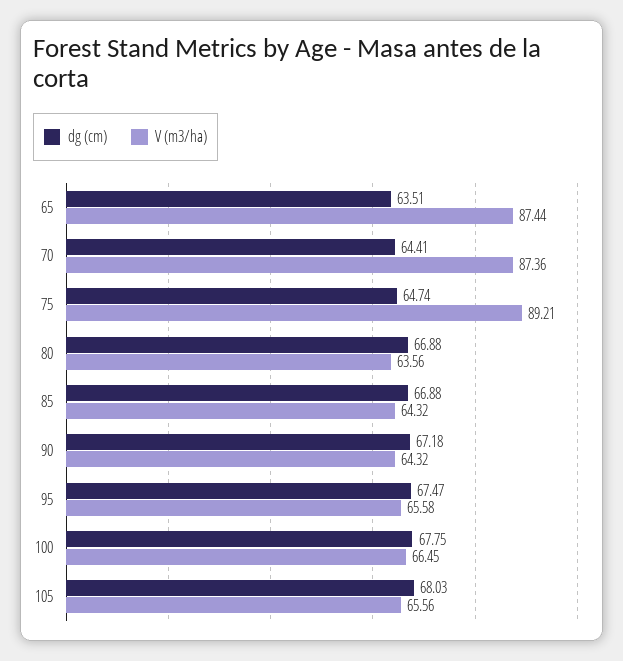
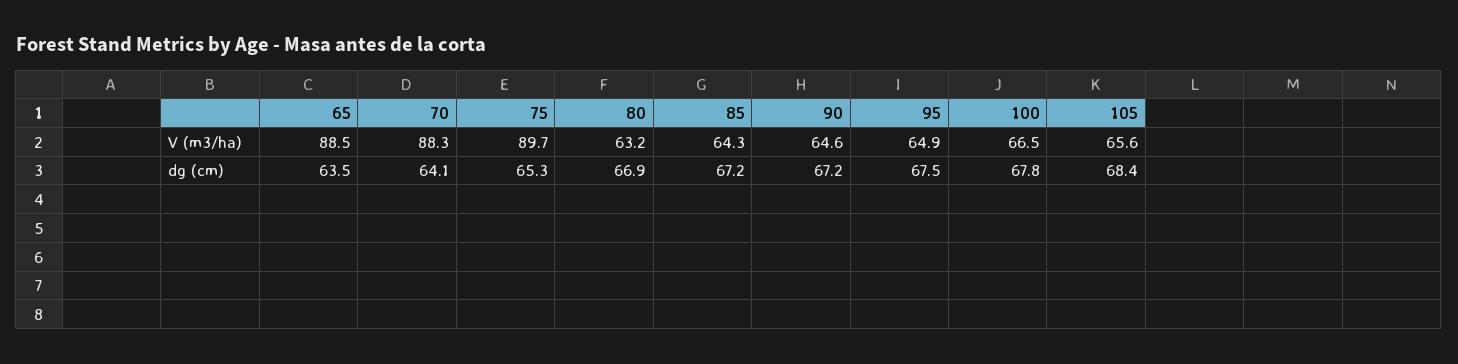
  {
    "dg (cm)": {
      "65": 63.51,
-     "70": 64.41,
+     "70": 64.1,
-     "75": 64.74,
+     "75": 65.3,
      "80": 66.88,
-     "85": 66.88,
+     "85": 67.2,
      "90": 67.18,
      "95": 67.47,
      "100": 67.75,
-     "105": 68.03
+     "105": 68.4
    },
    "V (m3/ha)": {
-     "65": 87.44,
+     "65": 88.5,
-     "70": 87.36,
+     "70": 88.3,
-     "75": 89.21,
+     "75": 89.7,
-     "80": 63.56,
+     "80": 63.2,
      "85": 64.32,
-     "90": 64.32,
+     "90": 64.6,
-     "95": 65.58,
+     "95": 64.9,
      "100": 66.45,
      "105": 65.56
    }
  }

